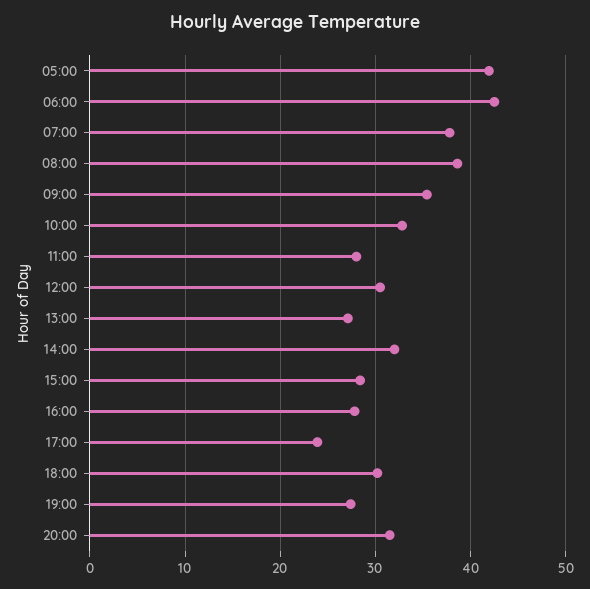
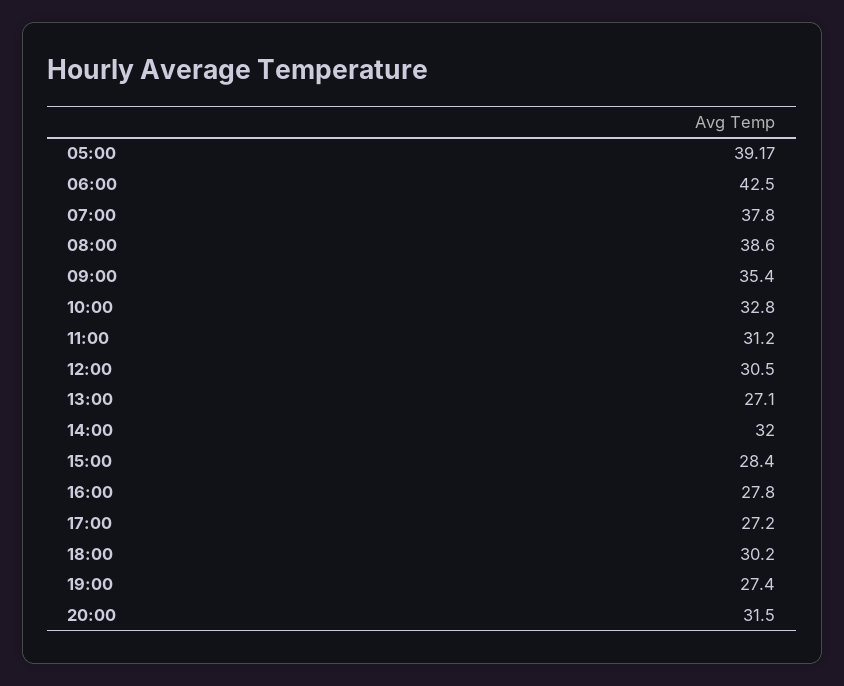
  {
-   "05:00": 42,
+   "05:00": 39.17,
    "06:00": 42.5,
    "07:00": 37.8,
    "08:00": 38.6,
    "09:00": 35.4,
    "10:00": 32.8,
-   "11:00": 28,
+   "11:00": 31.2,
    "12:00": 30.5,
    "13:00": 27.1,
    "14:00": 32,
    "15:00": 28.4,
    "16:00": 27.8,
-   "17:00": 24,
+   "17:00": 27.2,
    "18:00": 30.2,
    "19:00": 27.4,
    "20:00": 31.5
  }

